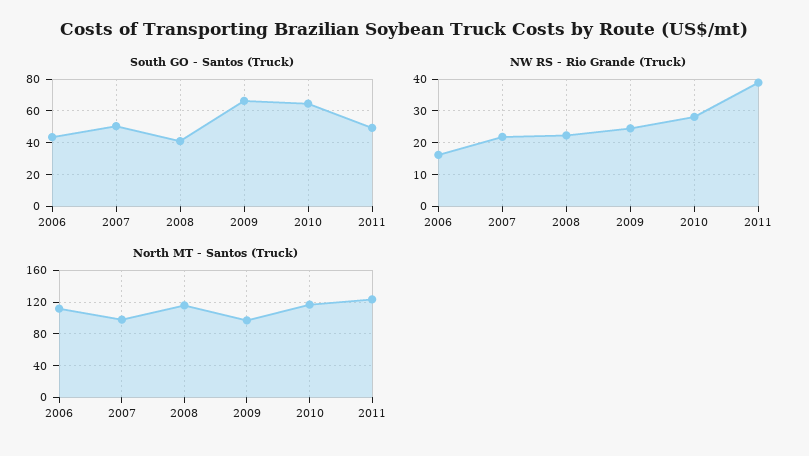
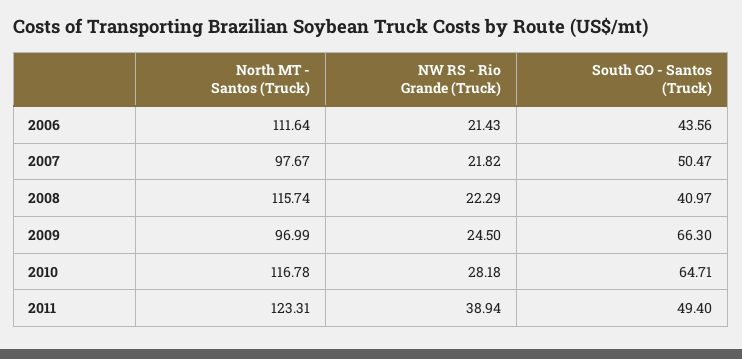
  {
    "South GO - Santos (Truck)": {
      "2006": 43.56,
      "2007": 50.47,
      "2008": 40.97,
      "2009": 66.3,
      "2010": 64.71,
      "2011": 49.4
    },
    "NW RS - Rio Grande (Truck)": {
-     "2006": 16,
+     "2006": 21.43,
      "2007": 21.82,
      "2008": 22.29,
      "2009": 24.5,
      "2010": 28.18,
      "2011": 38.94
    },
    "North MT - Santos (Truck)": {
      "2006": 111.64,
      "2007": 97.67,
      "2008": 115.74,
      "2009": 96.99,
      "2010": 116.78,
      "2011": 123.31
    }
  }

